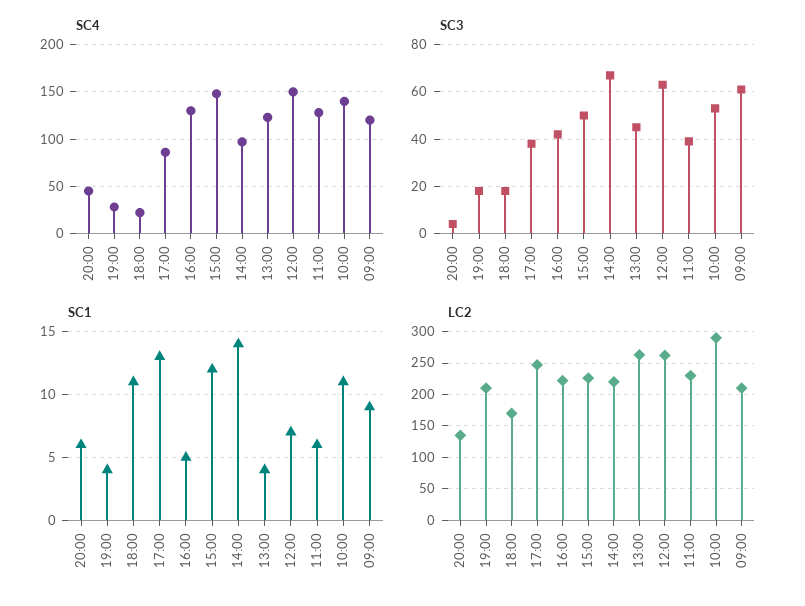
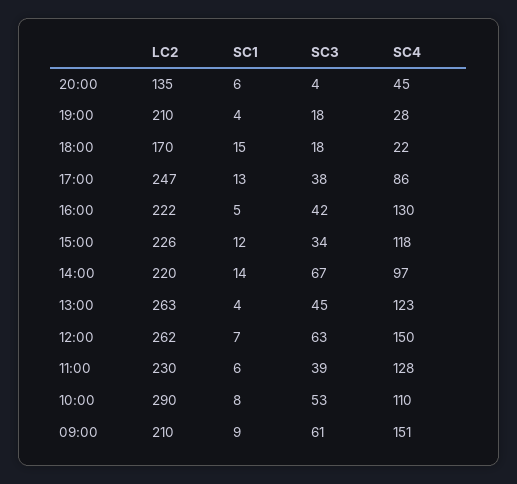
  {
    "SC4": {
      "20:00": 45,
      "19:00": 28,
      "18:00": 22,
      "17:00": 86,
      "16:00": 130,
-     "15:00": 150,
+     "15:00": 118,
      "14:00": 97,
      "13:00": 123,
      "12:00": 150,
      "11:00": 128,
-     "10:00": 140,
+     "10:00": 110,
-     "09:00": 120
+     "09:00": 151
    },
    "SC3": {
      "20:00": 4,
      "19:00": 18,
      "18:00": 18,
      "17:00": 38,
      "16:00": 42,
-     "15:00": 50,
+     "15:00": 34,
      "14:00": 67,
      "13:00": 45,
      "12:00": 63,
      "11:00": 39,
      "10:00": 53,
      "09:00": 61
    },
    "SC1": {
      "20:00": 6,
      "19:00": 4,
-     "18:00": 11,
+     "18:00": 15,
      "17:00": 13,
      "16:00": 5,
      "15:00": 12,
      "14:00": 14,
      "13:00": 4,
      "12:00": 7,
      "11:00": 6,
-     "10:00": 11,
+     "10:00": 8,
      "09:00": 9
    },
    "LC2": {
      "20:00": 135,
      "19:00": 210,
      "18:00": 170,
      "17:00": 247,
      "16:00": 222,
      "15:00": 226,
      "14:00": 220,
      "13:00": 263,
      "12:00": 262,
      "11:00": 230,
      "10:00": 290,
      "09:00": 210
    }
  }

